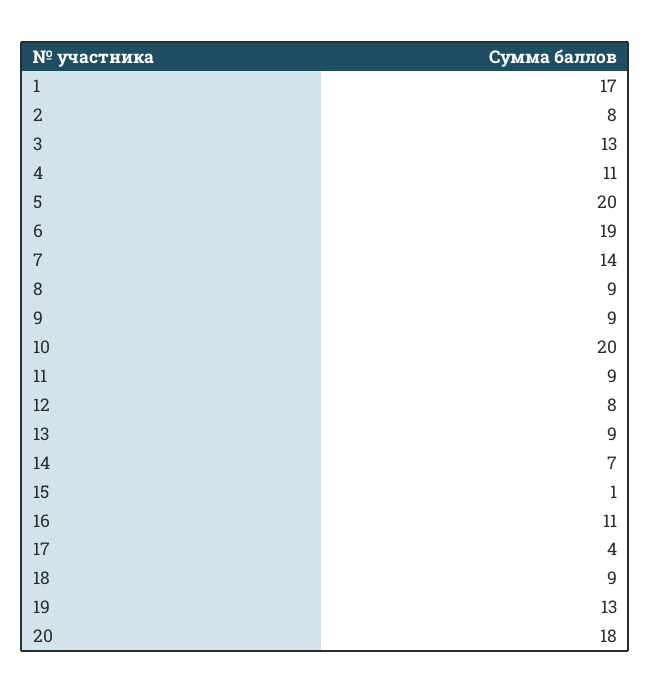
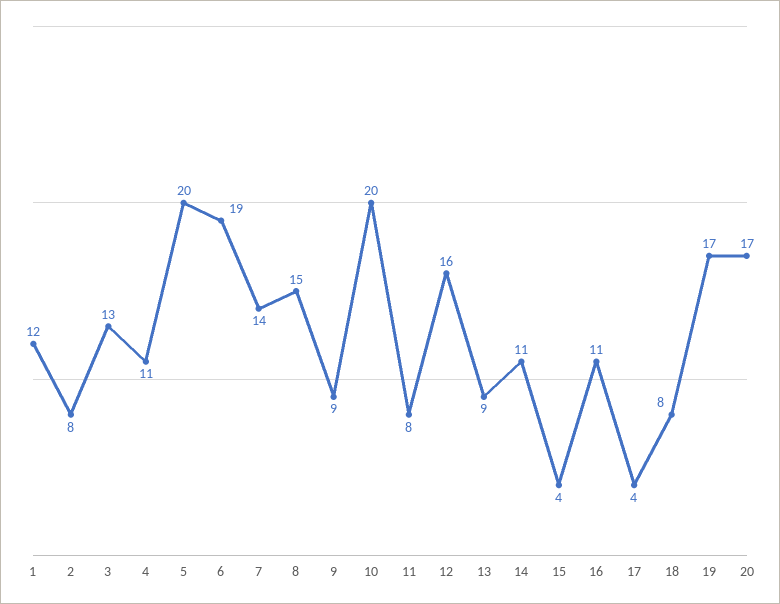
  {
-   "1": 17,
+   "1": 12,
    "2": 8,
    "3": 13,
    "4": 11,
    "5": 20,
    "6": 19,
    "7": 14,
-   "8": 9,
+   "8": 15,
    "9": 9,
    "10": 20,
-   "11": 9,
+   "11": 8,
-   "12": 8,
+   "12": 16,
    "13": 9,
-   "14": 7,
+   "14": 11,
-   "15": 1,
+   "15": 4,
    "16": 11,
    "17": 4,
-   "18": 9,
+   "18": 8,
-   "19": 13,
+   "19": 17,
-   "20": 18
+   "20": 17
  }

